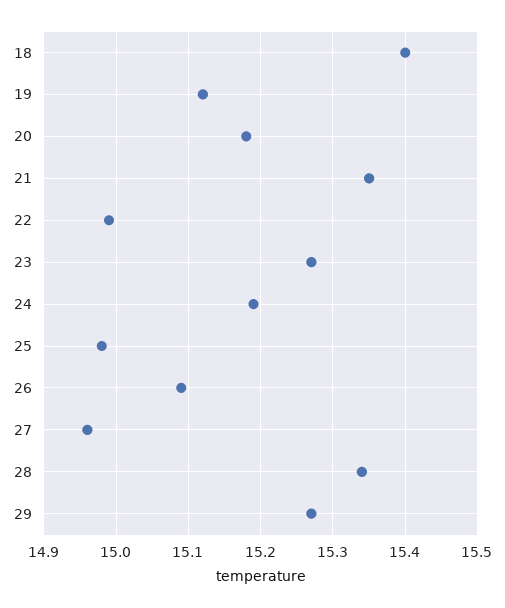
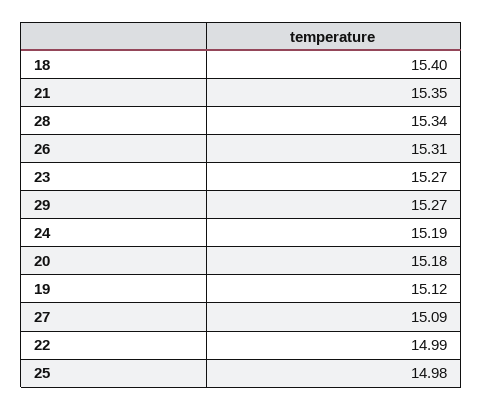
  {
    "18": 15.4,
    "19": 15.12,
    "20": 15.18,
    "21": 15.35,
    "22": 14.99,
    "23": 15.27,
    "24": 15.19,
    "25": 14.98,
-   "26": 15.09,
+   "26": 15.31,
-   "27": 14.96,
+   "27": 15.09,
    "28": 15.34,
    "29": 15.27
  }

